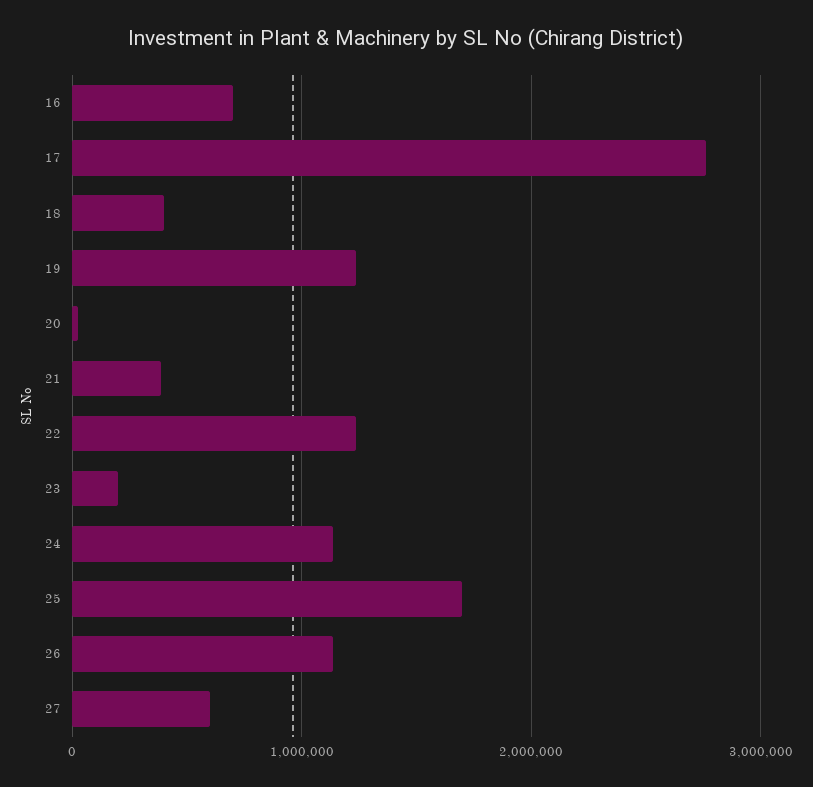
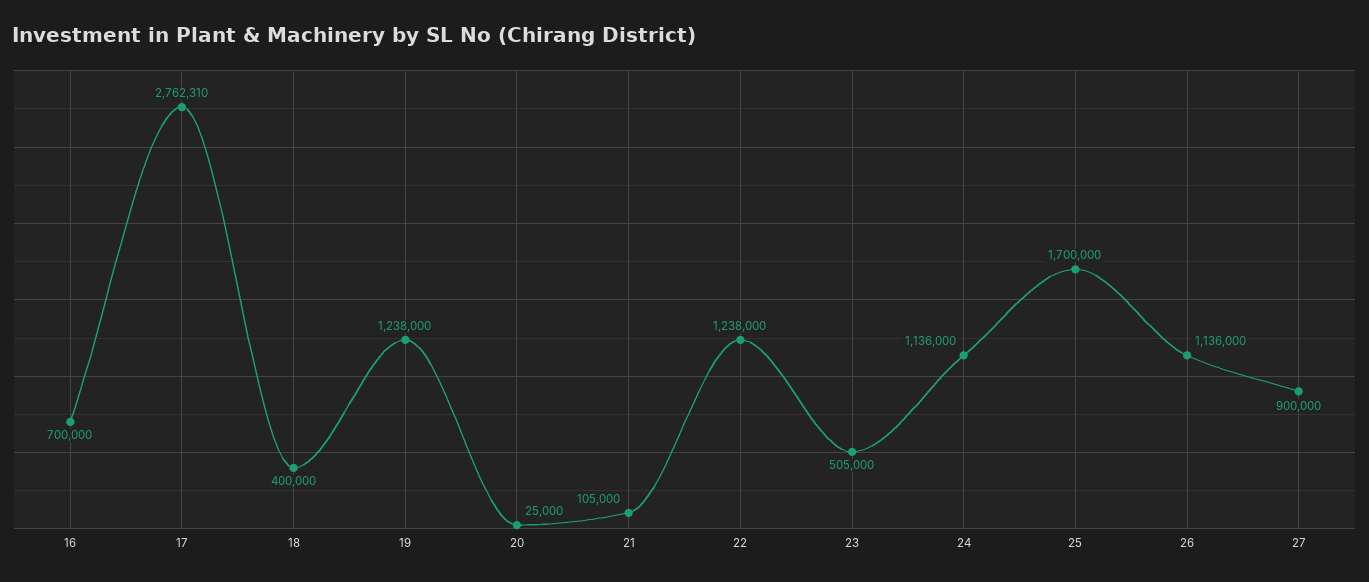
  {
    "16": 700000,
    "17": 2762310,
    "18": 400000,
    "19": 1238000,
    "20": 25000,
-   "21": 400000,
+   "21": 105000,
    "22": 1238000,
-   "23": 200000,
+   "23": 505000,
    "24": 1136000,
    "25": 1700000,
    "26": 1136000,
-   "27": 600000
+   "27": 900000
  }

